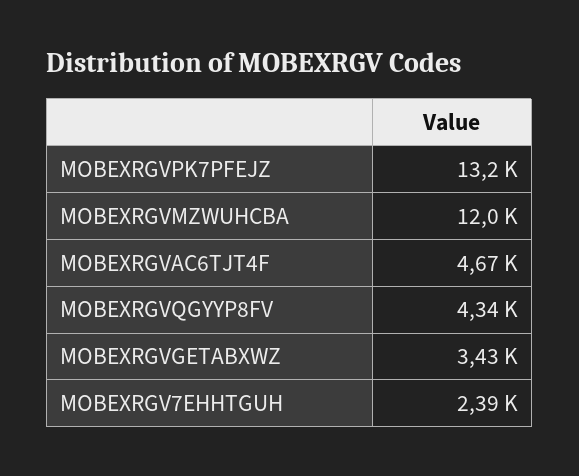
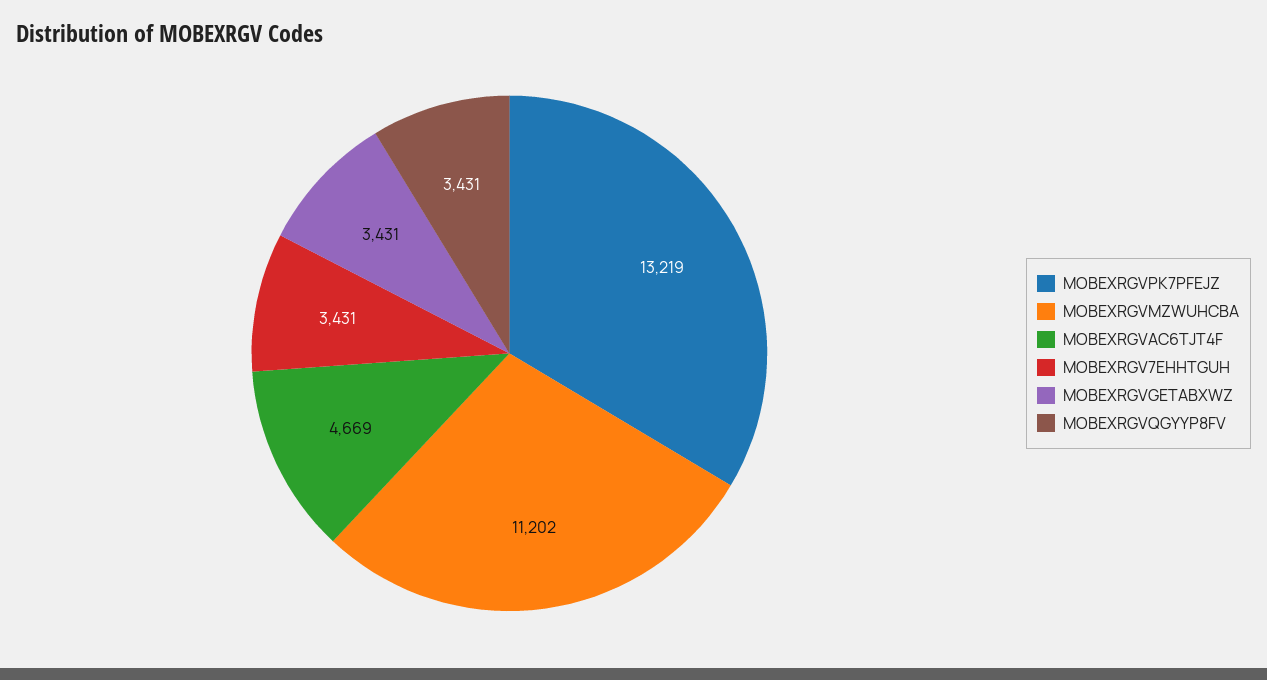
  {
    "MOBEXRGVPK7PFEJZ": 13219,
-   "MOBEXRGVMZWUHCBA": 12000,
+   "MOBEXRGVMZWUHCBA": 11202,
    "MOBEXRGVAC6TJT4F": 4669,
-   "MOBEXRGVQGYYP8FV": 4340,
+   "MOBEXRGVQGYYP8FV": 3431,
    "MOBEXRGVGETABXWZ": 3431,
-   "MOBEXRGV7EHHTGUH": 2390
+   "MOBEXRGV7EHHTGUH": 3431
  }

